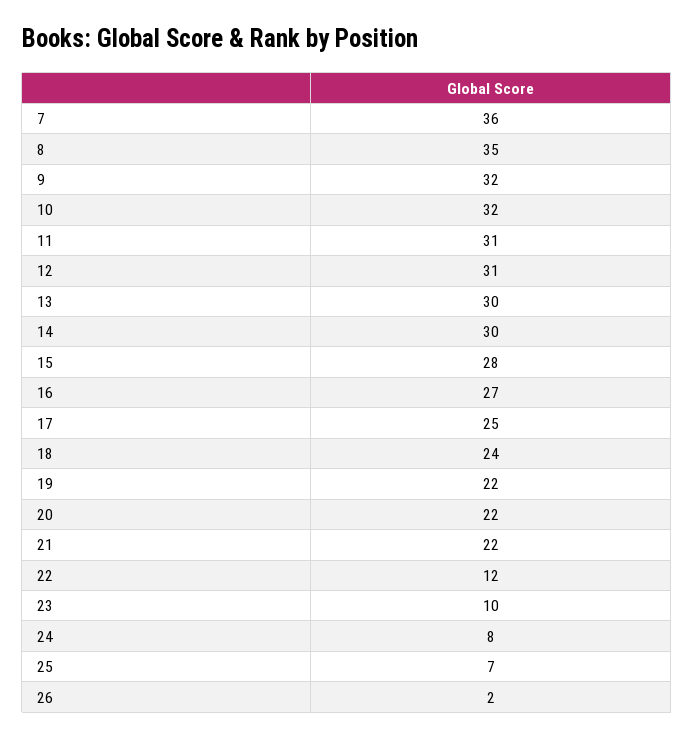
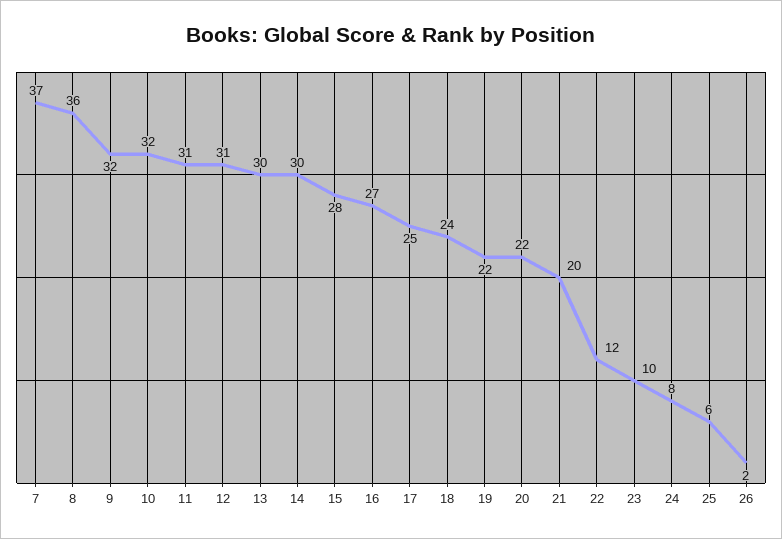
  {
-   "7": 36,
+   "7": 37,
-   "8": 35,
+   "8": 36,
    "9": 32,
    "10": 32,
    "11": 31,
    "12": 31,
    "13": 30,
    "14": 30,
    "15": 28,
    "16": 27,
    "17": 25,
    "18": 24,
    "19": 22,
    "20": 22,
-   "21": 22,
+   "21": 20,
    "22": 12,
    "23": 10,
    "24": 8,
-   "25": 7,
+   "25": 6,
    "26": 2
  }

